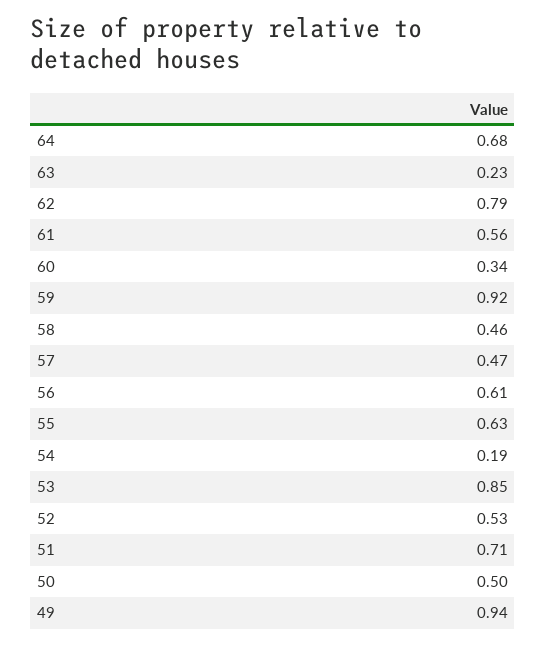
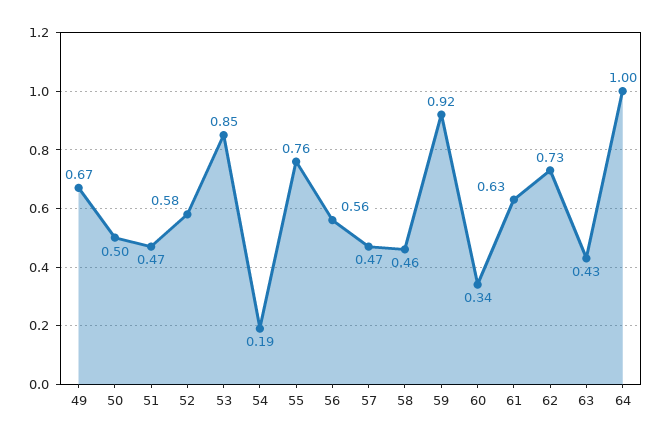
  {
-   "64": 0.68,
+   "64": 1,
-   "63": 0.23,
+   "63": 0.43,
-   "62": 0.79,
+   "62": 0.73,
-   "61": 0.56,
+   "61": 0.63,
    "60": 0.34,
    "59": 0.92,
    "58": 0.46,
    "57": 0.47,
-   "56": 0.61,
+   "56": 0.56,
-   "55": 0.63,
+   "55": 0.76,
    "54": 0.19,
    "53": 0.85,
-   "52": 0.53,
+   "52": 0.58,
-   "51": 0.71,
+   "51": 0.47,
    "50": 0.5,
-   "49": 0.94
+   "49": 0.67
  }

